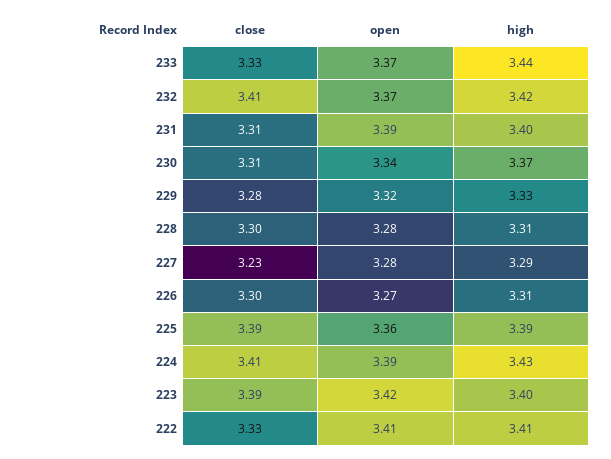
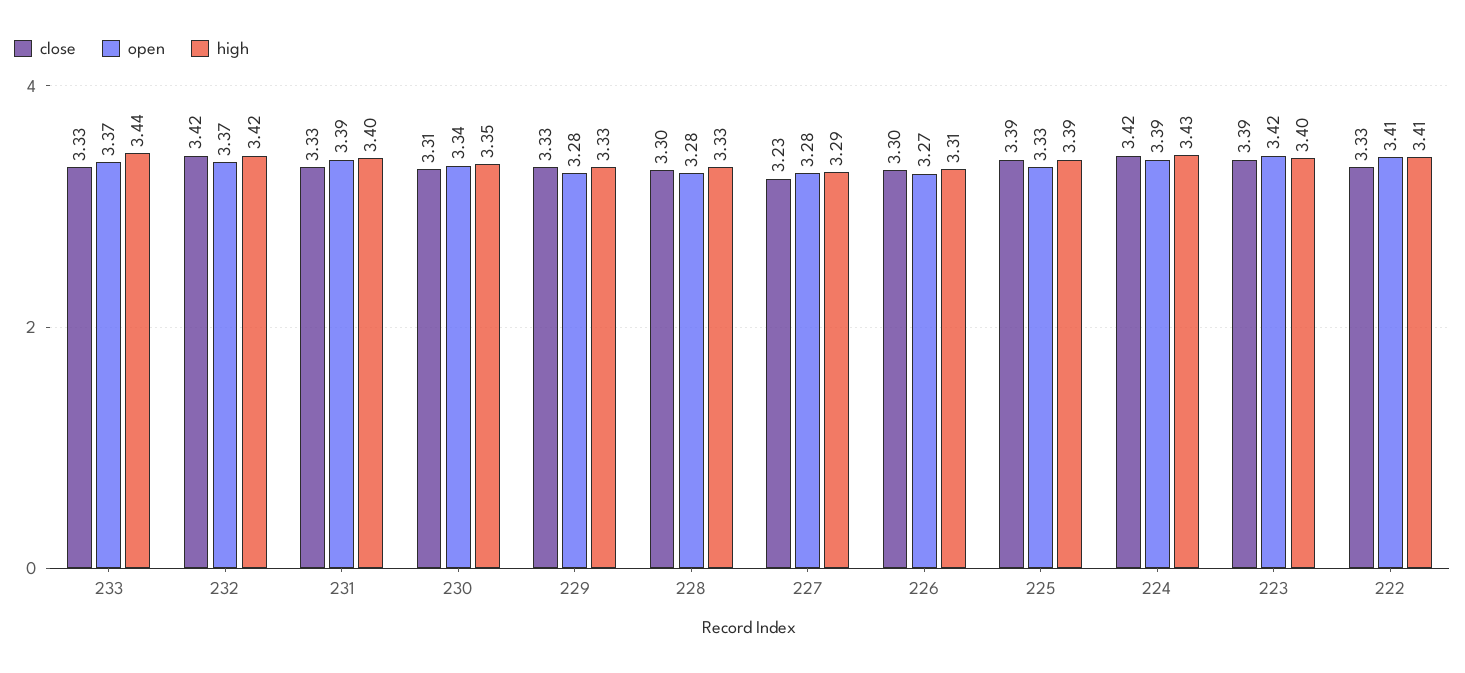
  {
    "close": {
      "233": 3.33,
-     "232": 3.41,
+     "232": 3.42,
-     "231": 3.31,
+     "231": 3.33,
      "230": 3.31,
-     "229": 3.28,
+     "229": 3.33,
      "228": 3.3,
      "227": 3.23,
      "226": 3.3,
      "225": 3.39,
-     "224": 3.41,
+     "224": 3.42,
      "223": 3.39,
      "222": 3.33
    },
    "open": {
      "233": 3.37,
      "232": 3.37,
      "231": 3.39,
      "230": 3.34,
-     "229": 3.32,
+     "229": 3.28,
      "228": 3.28,
      "227": 3.28,
      "226": 3.27,
-     "225": 3.36,
+     "225": 3.33,
      "224": 3.39,
      "223": 3.42,
      "222": 3.41
    },
    "high": {
      "233": 3.44,
      "232": 3.42,
      "231": 3.4,
-     "230": 3.37,
+     "230": 3.35,
      "229": 3.33,
-     "228": 3.31,
+     "228": 3.33,
      "227": 3.29,
      "226": 3.31,
      "225": 3.39,
      "224": 3.43,
      "223": 3.4,
      "222": 3.41
    }
  }

